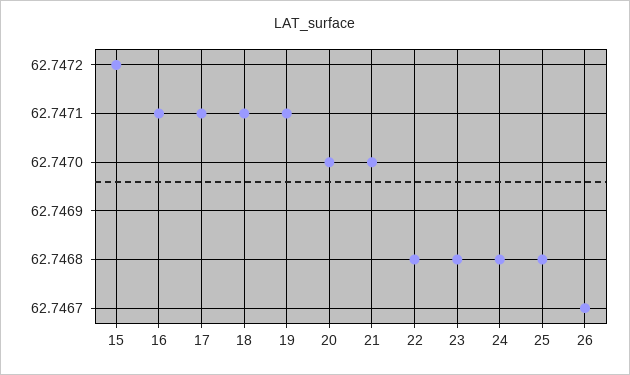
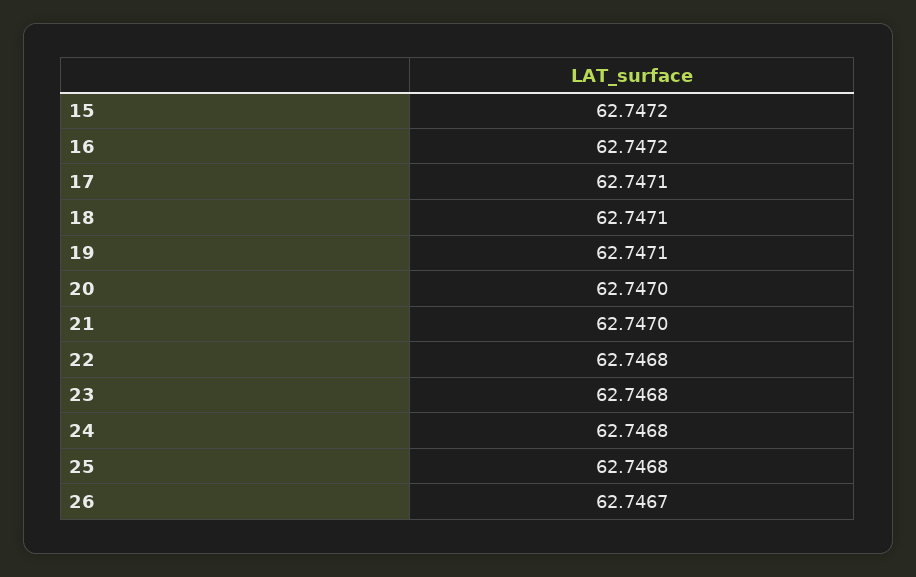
  {
    "15": 62.7472,
-   "16": 62.7471,
+   "16": 62.7472,
    "17": 62.7471,
    "18": 62.7471,
    "19": 62.7471,
    "20": 62.747,
    "21": 62.747,
    "22": 62.7468,
    "23": 62.7468,
    "24": 62.7468,
    "25": 62.7468,
    "26": 62.7467
  }

